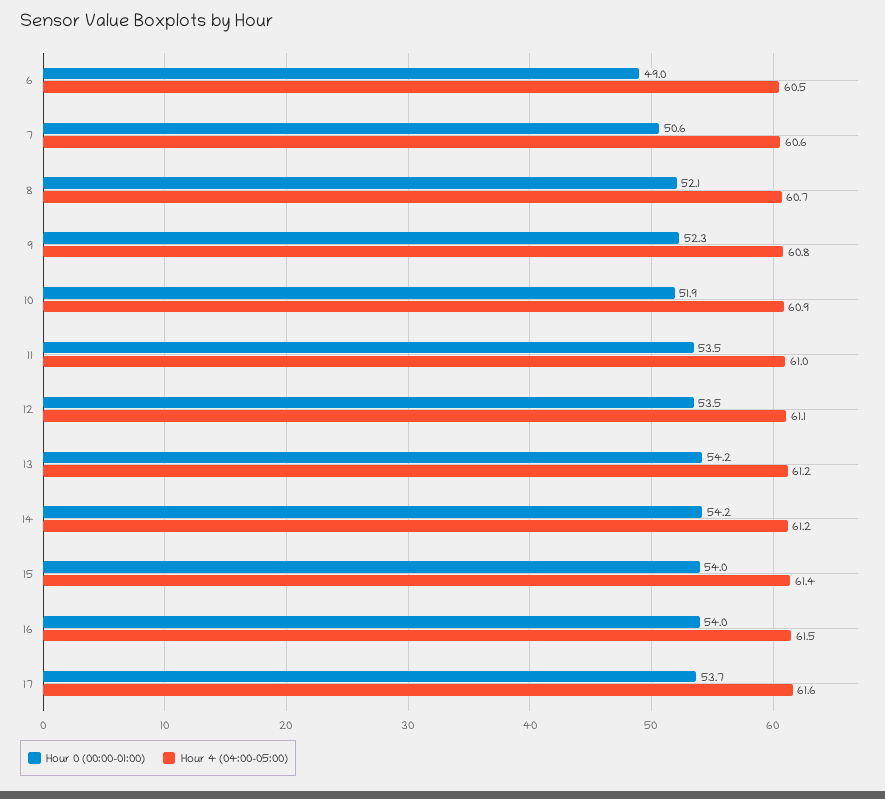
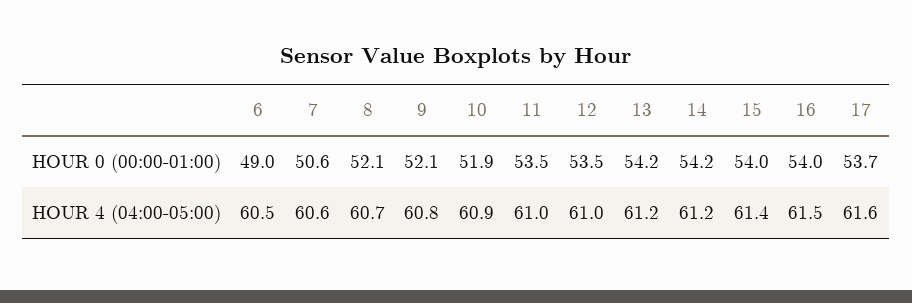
  {
    "Hour 0 (00:00-01:00)": {
      "6": 49,
      "7": 50.6,
      "8": 52.1,
-     "9": 52.3,
+     "9": 52.1,
      "10": 51.9,
      "11": 53.5,
      "12": 53.5,
      "13": 54.2,
      "14": 54.2,
      "15": 54,
      "16": 54,
      "17": 53.7
    },
    "Hour 4 (04:00-05:00)": {
      "6": 60.5,
      "7": 60.6,
      "8": 60.7,
      "9": 60.8,
      "10": 60.9,
      "11": 61,
-     "12": 61.1,
+     "12": 61,
      "13": 61.2,
      "14": 61.2,
      "15": 61.4,
      "16": 61.5,
      "17": 61.6
    }
  }

